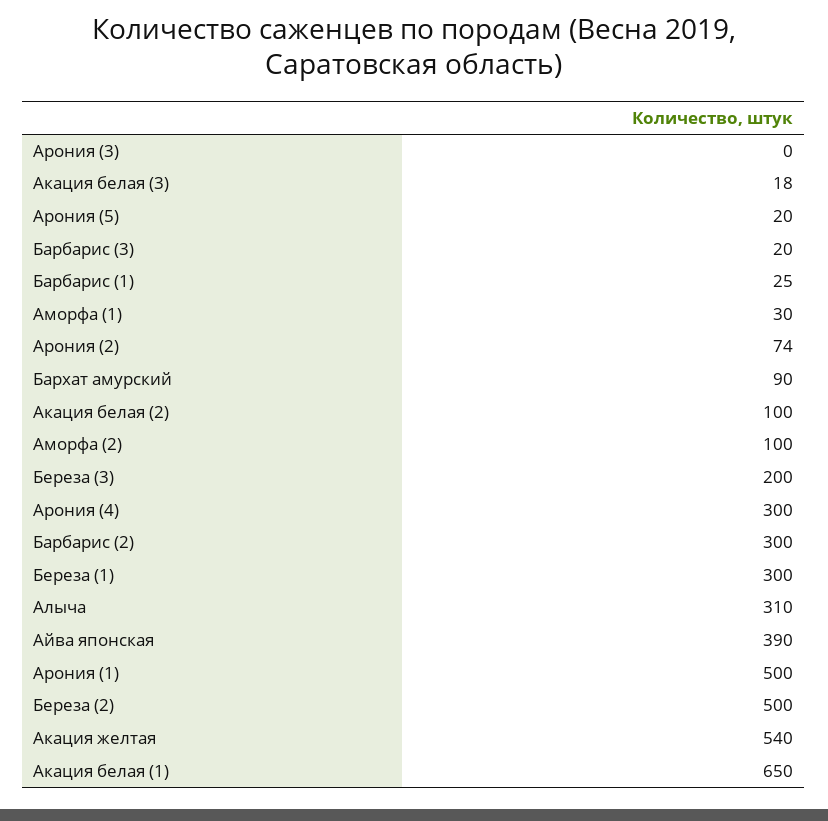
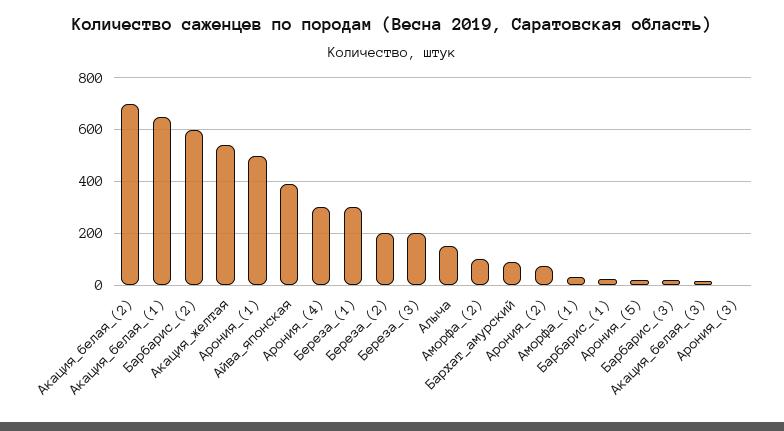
  {
    "Арония (3)": 0,
    "Акация белая (3)": 18,
    "Арония (5)": 20,
    "Барбарис (3)": 20,
    "Барбарис (1)": 25,
    "Аморфа (1)": 30,
    "Арония (2)": 74,
    "Бархат амурский": 90,
-   "Акация белая (2)": 100,
+   "Акация белая (2)": 700,
    "Аморфа (2)": 100,
    "Береза (3)": 200,
    "Арония (4)": 300,
-   "Барбарис (2)": 300,
+   "Барбарис (2)": 600,
    "Береза (1)": 300,
-   "Алыча": 310,
+   "Алыча": 150,
    "Айва японская": 390,
    "Арония (1)": 500,
-   "Береза (2)": 500,
+   "Береза (2)": 200,
    "Акация желтая": 540,
    "Акация белая (1)": 650
  }

